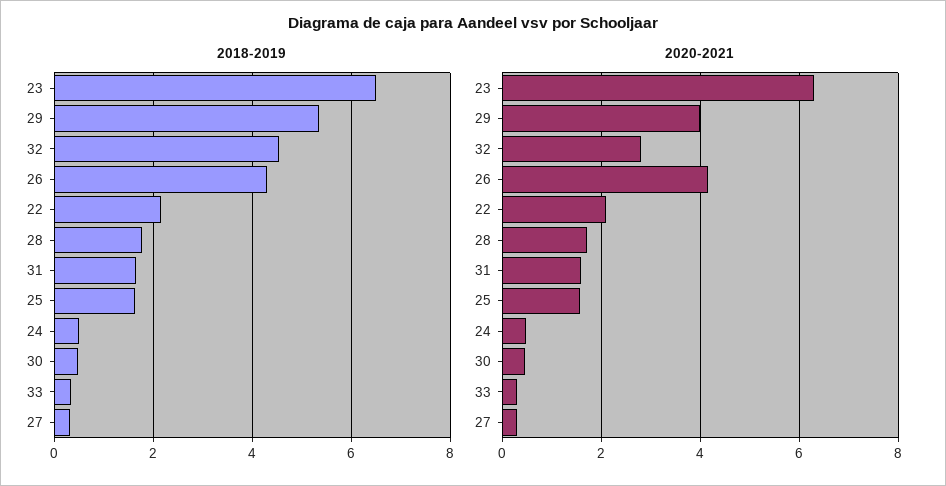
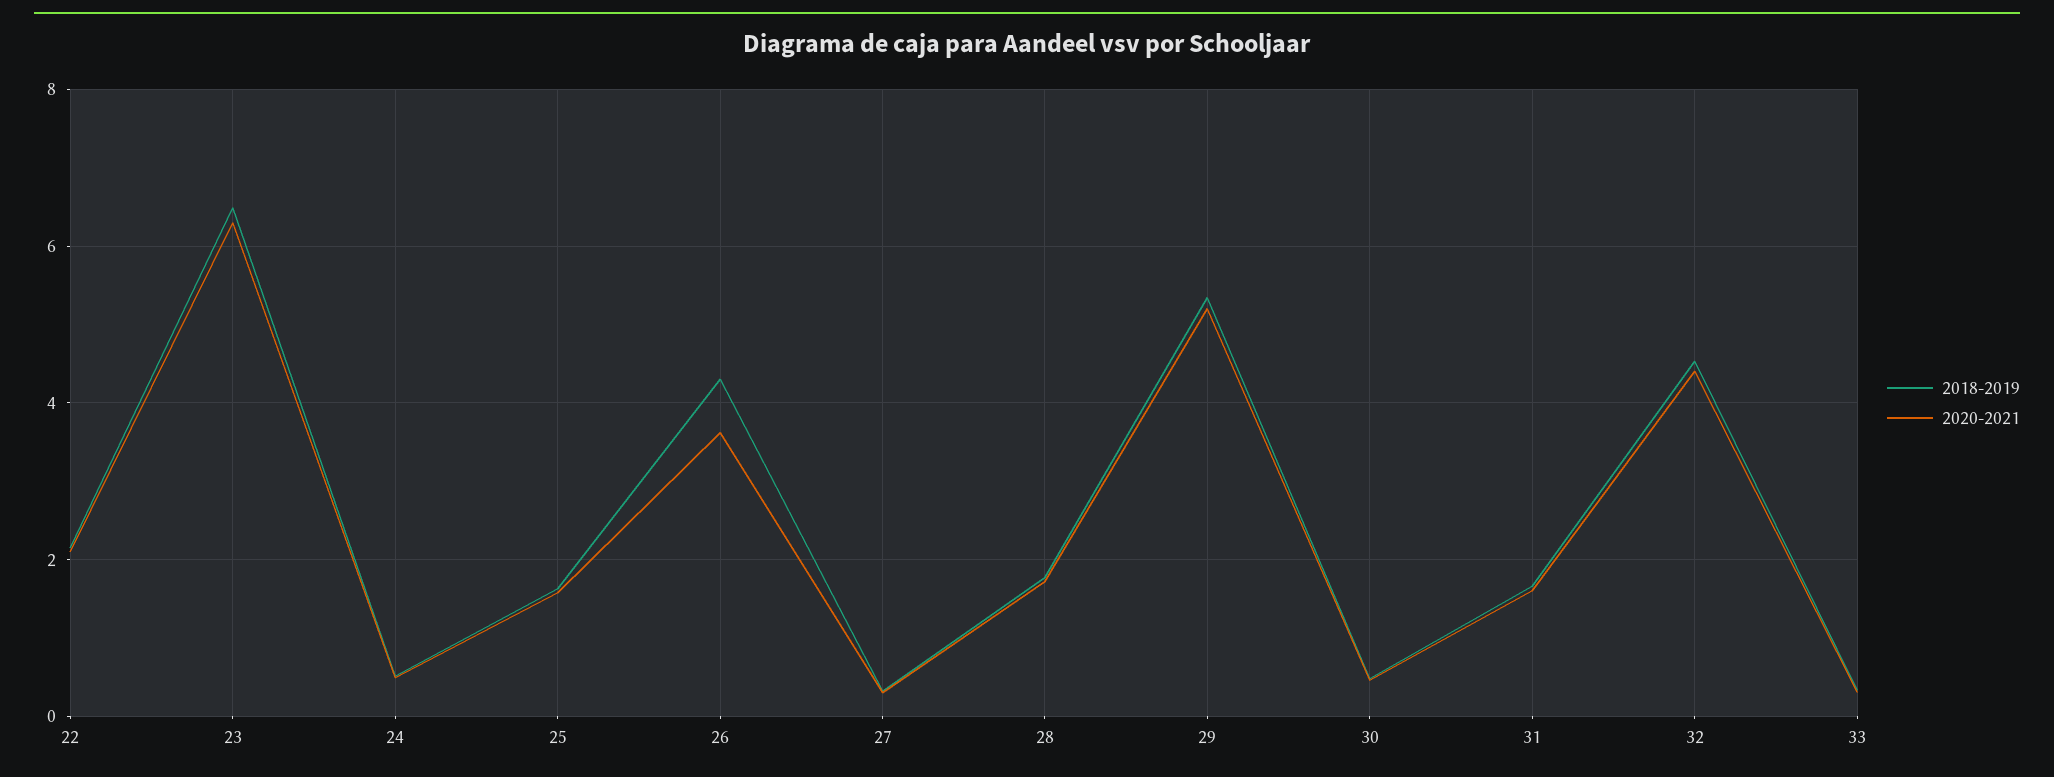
  {
    "2018-2019": {
      "23": 6.4,
      "29": 5.4,
      "32": 4.6,
      "26": 4.4,
      "22": 2.2,
      "28": 1.8,
      "31": 1.6,
      "25": 1.6,
      "24": 0.6,
      "30": 0.4,
      "33": 0.4,
      "27": 0.4
    },
    "2020-2021": {
      "23": 6.4,
-     "29": 4,
+     "29": 5.2,
-     "32": 2.8,
+     "32": 4.4,
-     "26": 4.2,
+     "26": 3.6,
      "22": 2.2,
      "28": 1.8,
      "31": 1.6,
      "25": 1.6,
      "24": 0.4,
      "30": 0.4,
      "33": 0.4,
      "27": 0.4
    }
  }

